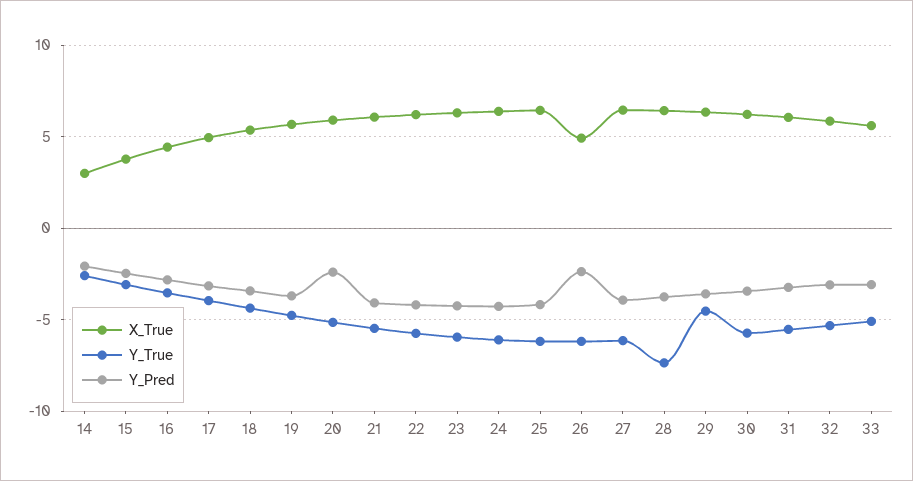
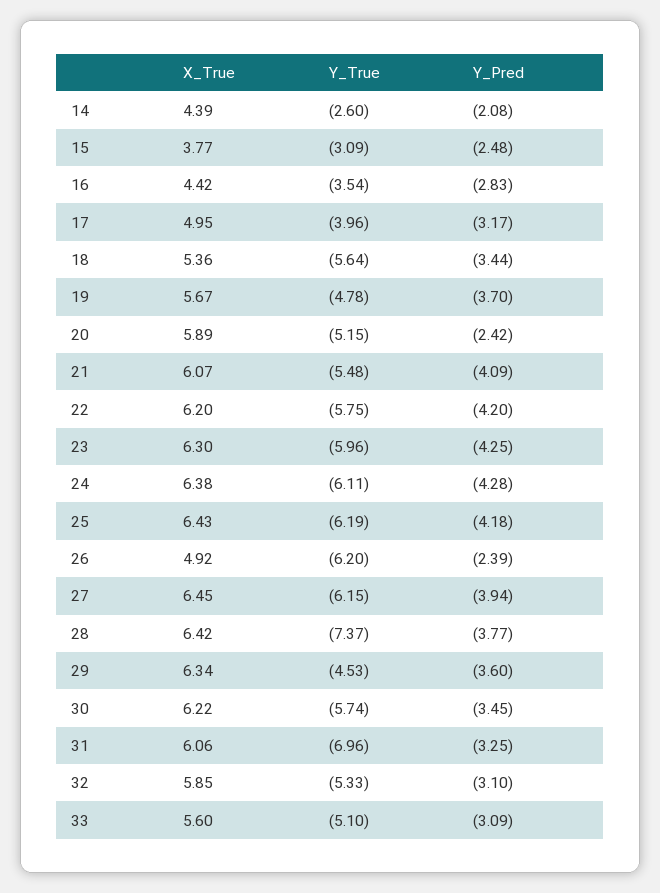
  {
    "X_True": {
-     "14": 3,
+     "14": 4.39,
      "15": 3.77,
      "16": 4.42,
      "17": 4.95,
      "18": 5.36,
      "19": 5.67,
      "20": 5.89,
      "21": 6.07,
      "22": 6.2,
      "23": 6.3,
      "24": 6.38,
      "25": 6.43,
      "26": 4.92,
      "27": 6.45,
      "28": 6.42,
      "29": 6.34,
      "30": 6.22,
      "31": 6.06,
      "32": 5.85,
      "33": 5.6
    },
    "Y_True": {
      "14": -2.6,
      "15": -3.09,
      "16": -3.54,
      "17": -3.96,
-     "18": -4.5,
+     "18": -5.64,
      "19": -4.78,
      "20": -5.15,
      "21": -5.48,
      "22": -5.75,
      "23": -5.96,
      "24": -6.11,
      "25": -6.19,
      "26": -6.2,
      "27": -6.15,
      "28": -7.37,
      "29": -4.53,
      "30": -5.74,
-     "31": -5.5,
+     "31": -6.96,
      "32": -5.33,
      "33": -5.1
    },
    "Y_Pred": {
      "14": -2.08,
      "15": -2.48,
      "16": -2.83,
      "17": -3.17,
      "18": -3.44,
      "19": -3.7,
      "20": -2.42,
      "21": -4.09,
      "22": -4.2,
      "23": -4.25,
      "24": -4.28,
      "25": -4.18,
      "26": -2.39,
      "27": -3.94,
      "28": -3.77,
      "29": -3.6,
      "30": -3.45,
      "31": -3.25,
      "32": -3.1,
      "33": -3.09
    }
  }

